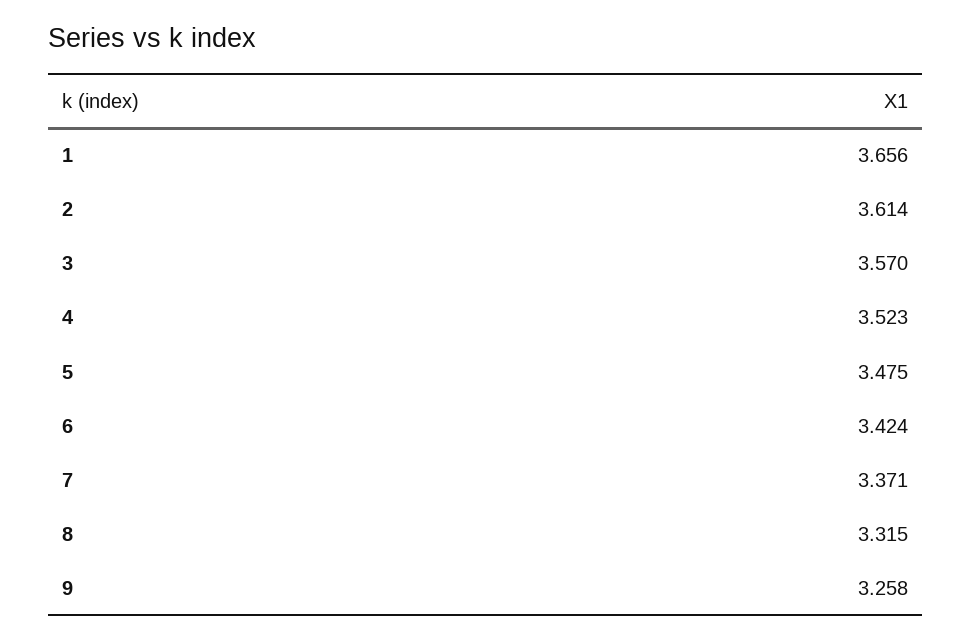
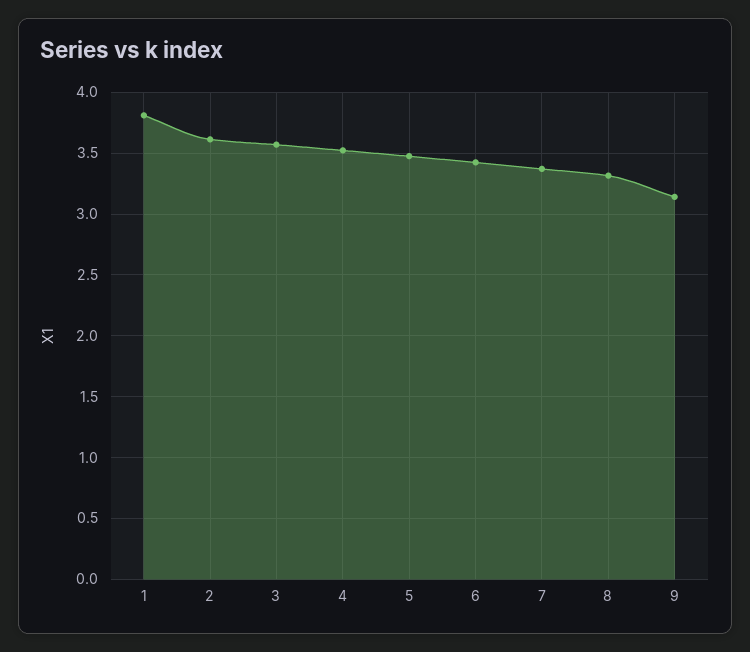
  {
-   "1": 3.656,
+   "1": 3.8,
    "2": 3.614,
    "3": 3.57,
    "4": 3.523,
    "5": 3.475,
    "6": 3.424,
    "7": 3.371,
    "8": 3.315,
-   "9": 3.258
+   "9": 3.15
  }

